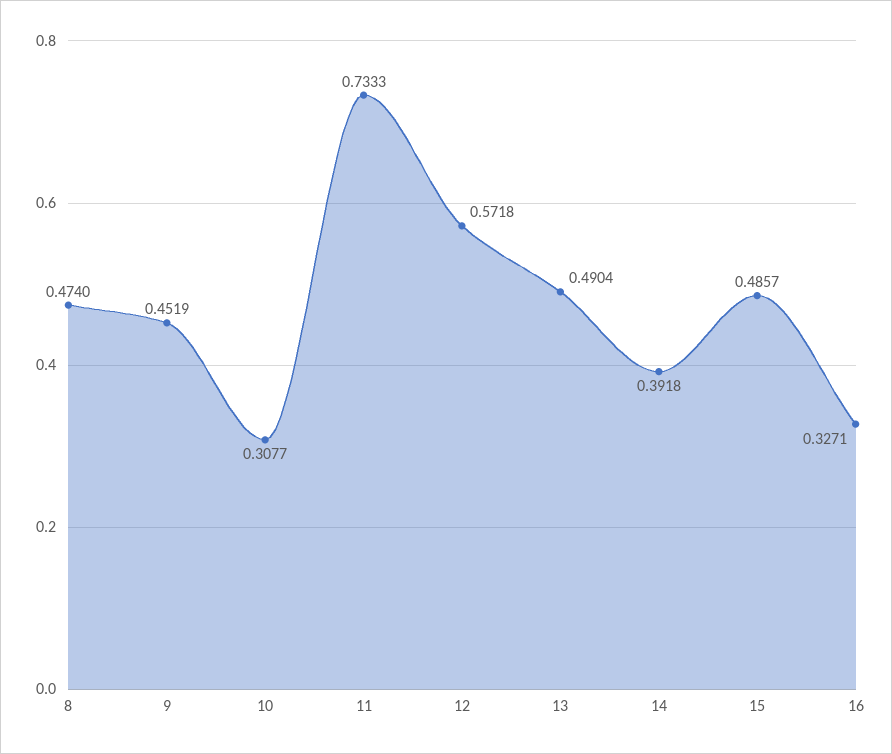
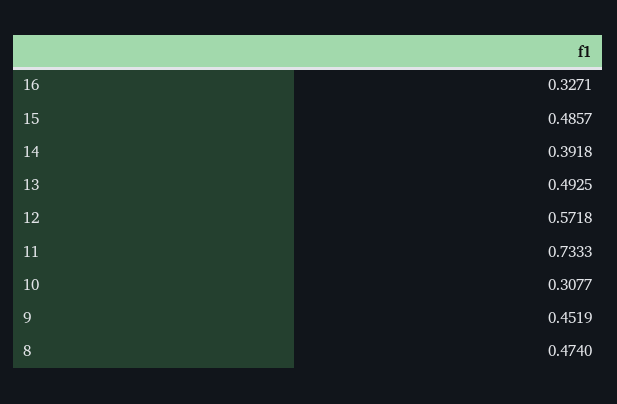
  {
    "8": 0.474,
    "9": 0.4519,
    "10": 0.3077,
    "11": 0.7333,
    "12": 0.5718,
-   "13": 0.4904,
+   "13": 0.4925,
    "14": 0.3918,
    "15": 0.4857,
    "16": 0.3271
  }

